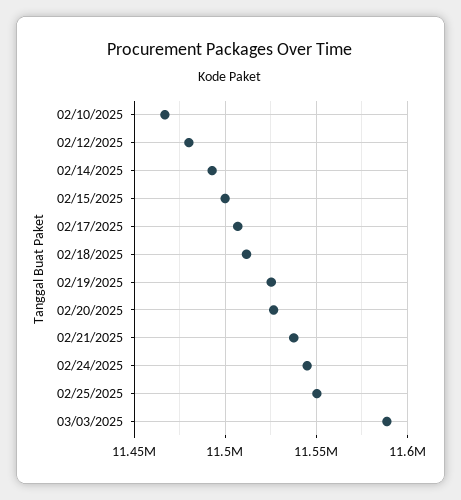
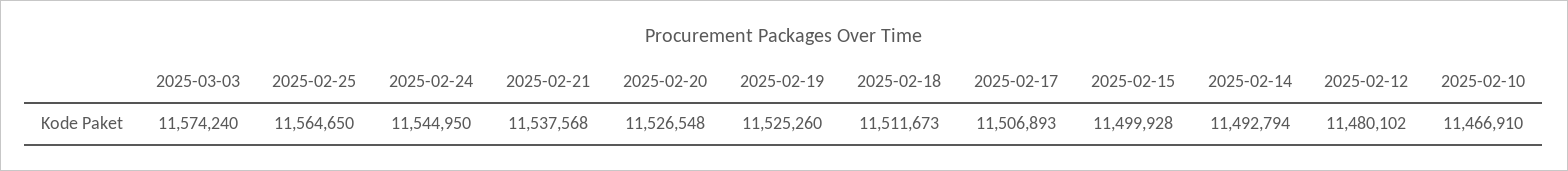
  {
    "02/10/2025": 11466910,
    "02/12/2025": 11480102,
    "02/14/2025": 11492794,
    "02/15/2025": 11499928,
    "02/17/2025": 11506893,
    "02/18/2025": 11511673,
    "02/19/2025": 11525260,
    "02/20/2025": 11526548,
    "02/21/2025": 11537568,
    "02/24/2025": 11544950,
-   "02/25/2025": 11550000,
+   "02/25/2025": 11564650,
-   "03/03/2025": 11590000
+   "03/03/2025": 11574240
  }

